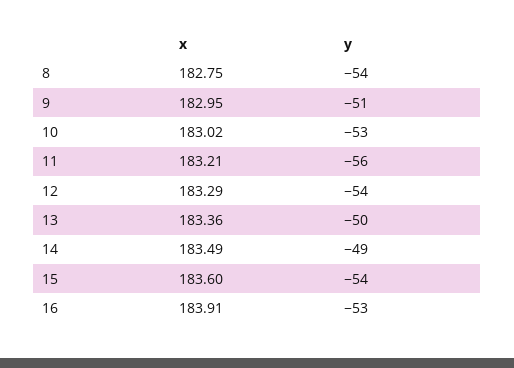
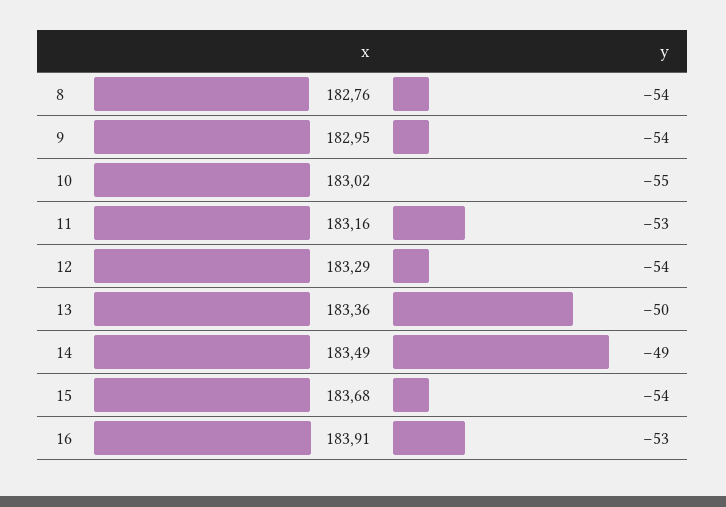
  {
    "x": {
-     "8": 182.75,
+     "8": 182.76,
      "9": 182.95,
      "10": 183.02,
-     "11": 183.21,
+     "11": 183.16,
      "12": 183.29,
      "13": 183.36,
      "14": 183.49,
-     "15": 183.6,
+     "15": 183.68,
      "16": 183.91
    },
    "y": {
      "8": -54,
-     "9": -51,
+     "9": -54,
-     "10": -53,
+     "10": -55,
-     "11": -56,
+     "11": -53,
      "12": -54,
      "13": -50,
      "14": -49,
      "15": -54,
      "16": -53
    }
  }

